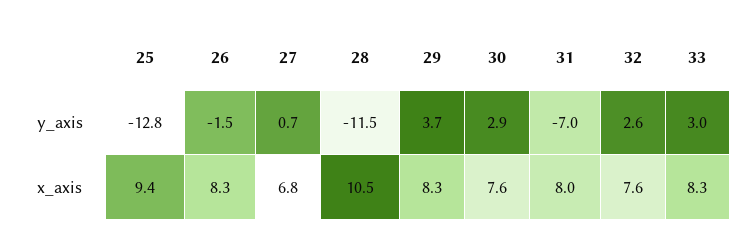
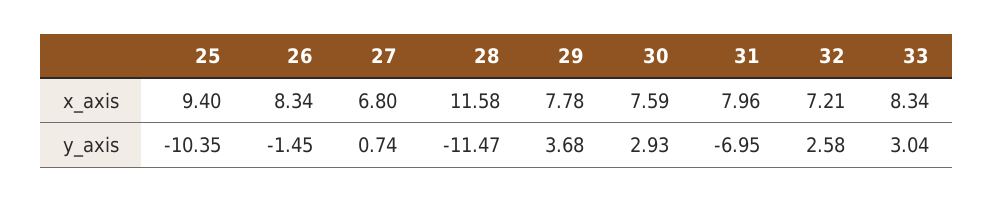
  {
    "25": {
-     "y_axis": -12.8,
+     "y_axis": -10.35,
      "x_axis": 9.4
    },
    "26": {
      "y_axis": -1.45,
      "x_axis": 8.34
    },
    "27": {
      "y_axis": 0.74,
      "x_axis": 6.8
    },
    "28": {
      "y_axis": -11.47,
-     "x_axis": 10.5
+     "x_axis": 11.58
    },
    "29": {
      "y_axis": 3.68,
-     "x_axis": 8.3
+     "x_axis": 7.78
    },
    "30": {
      "y_axis": 2.93,
      "x_axis": 7.59
    },
    "31": {
      "y_axis": -6.95,
      "x_axis": 7.96
    },
    "32": {
      "y_axis": 2.58,
-     "x_axis": 7.6
+     "x_axis": 7.21
    },
    "33": {
      "y_axis": 3.04,
      "x_axis": 8.34
    }
  }

